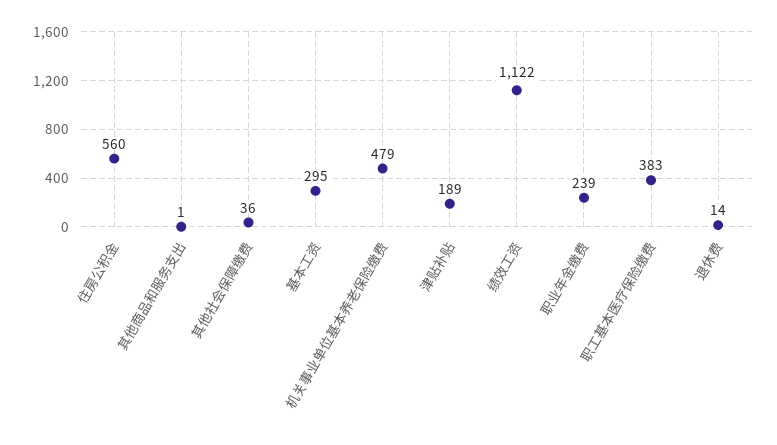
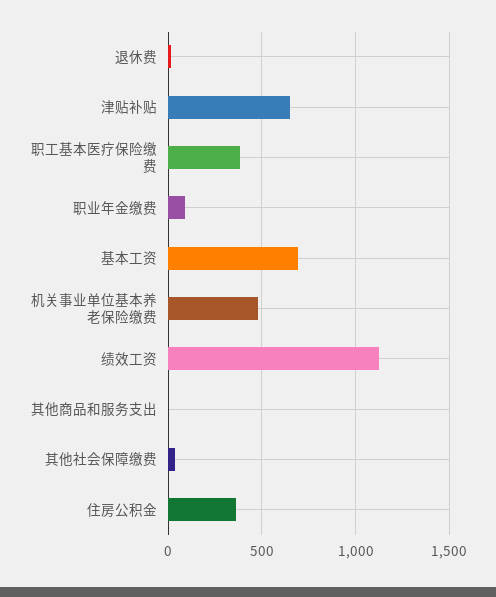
  {
-   "住房公积金": 560,
+   "住房公积金": 350,
    "其他商品和服务支出": 1,
    "其他社会保障缴费": 36,
-   "基本工资": 295,
+   "基本工资": 700,
    "机关事业单位基本养老保险缴费": 479,
-   "津贴补贴": 189,
+   "津贴补贴": 650,
    "绩效工资": 1122,
-   "职业年金缴费": 239,
+   "职业年金缴费": 100,
    "职工基本医疗保险缴费": 383,
    "退休费": 14
  }

